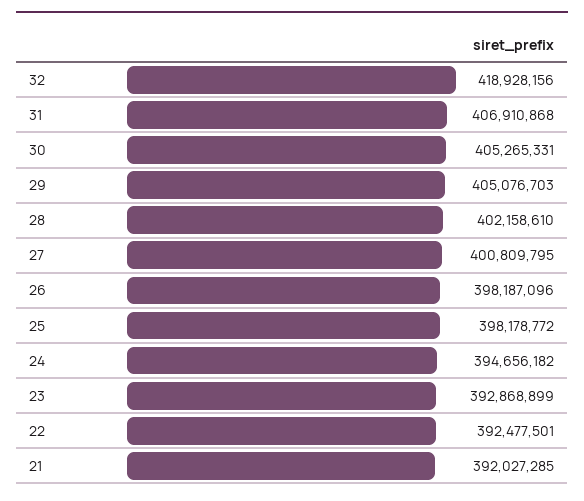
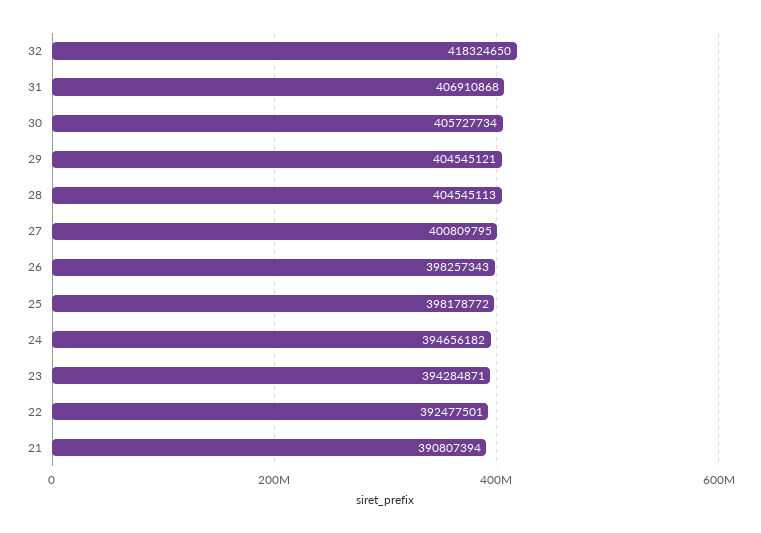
  {
-   "32": 418928156,
+   "32": 418324650,
    "31": 406910868,
-   "30": 405265331,
+   "30": 405727734,
-   "29": 405076703,
+   "29": 404545121,
-   "28": 402158610,
+   "28": 404545113,
    "27": 400809795,
-   "26": 398187096,
+   "26": 398257343,
    "25": 398178772,
    "24": 394656182,
-   "23": 392868899,
+   "23": 394284871,
    "22": 392477501,
-   "21": 392027285
+   "21": 390807394
  }

